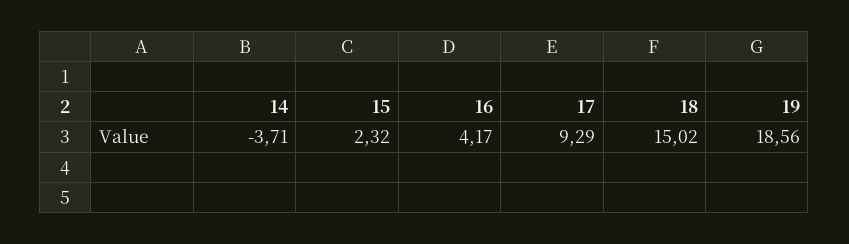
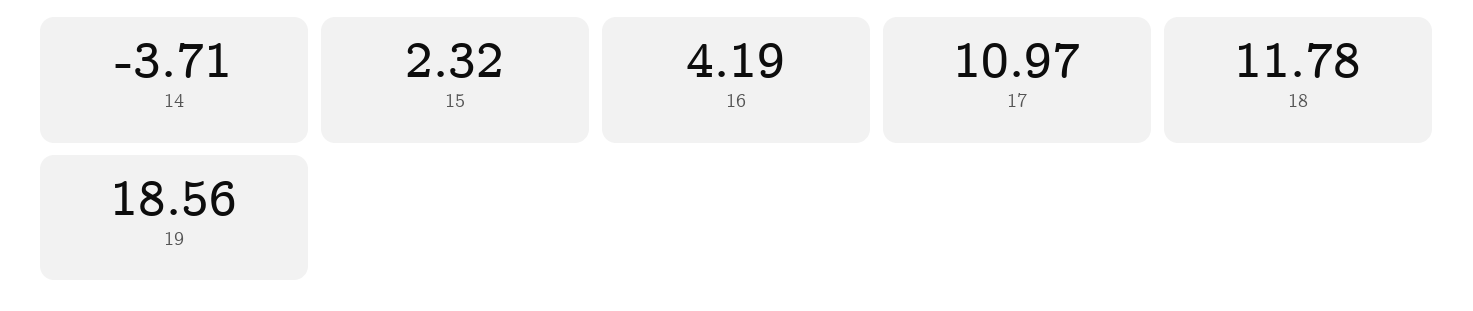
  {
    "14": -3.71,
    "15": 2.32,
-   "16": 4.17,
+   "16": 4.19,
-   "17": 9.29,
+   "17": 10.97,
-   "18": 15.02,
+   "18": 11.78,
    "19": 18.56
  }

